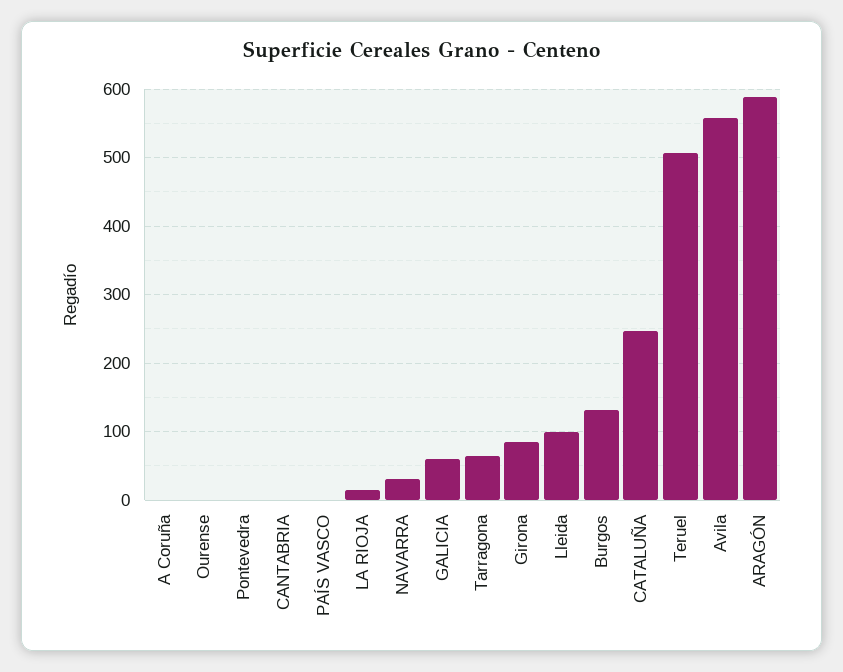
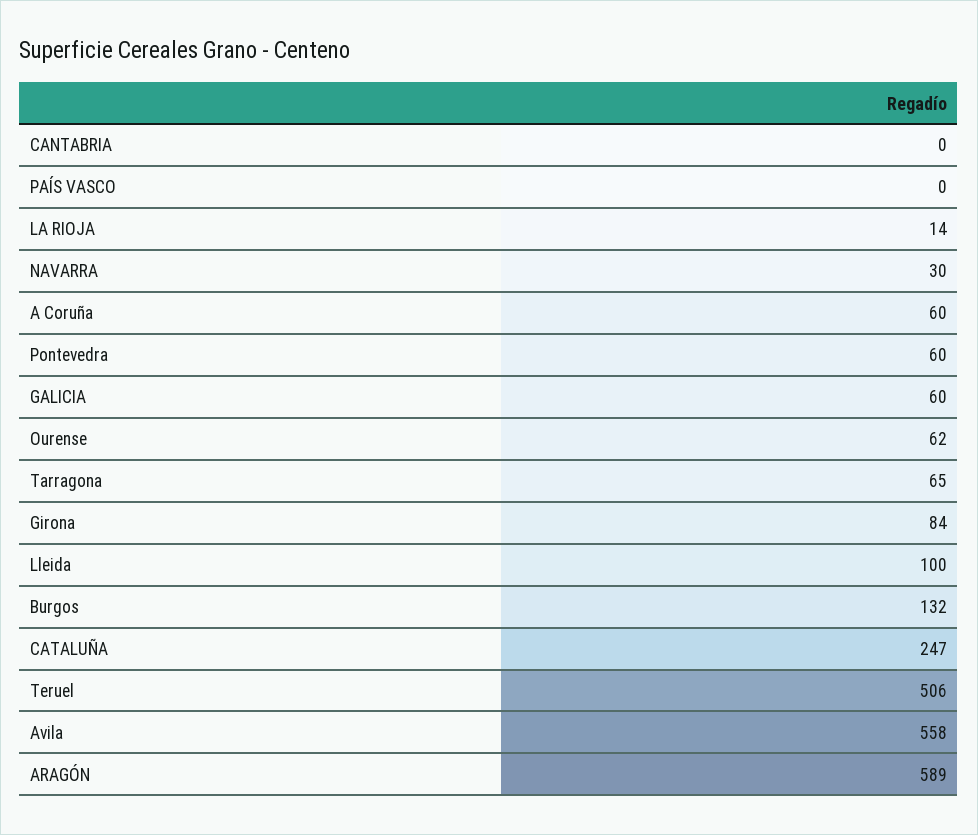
  {
-   "A Coruña": 0,
+   "A Coruña": 60,
-   "Ourense": 0,
+   "Ourense": 62,
-   "Pontevedra": 0,
+   "Pontevedra": 60,
    "CANTABRIA": 0,
    "PAÍS VASCO": 0,
    "LA RIOJA": 14,
    "NAVARRA": 30,
    "GALICIA": 60,
    "Tarragona": 65,
    "Girona": 84,
    "Lleida": 100,
    "Burgos": 132,
    "CATALUÑA": 247,
    "Teruel": 506,
    "Avila": 558,
    "ARAGÓN": 589
  }

